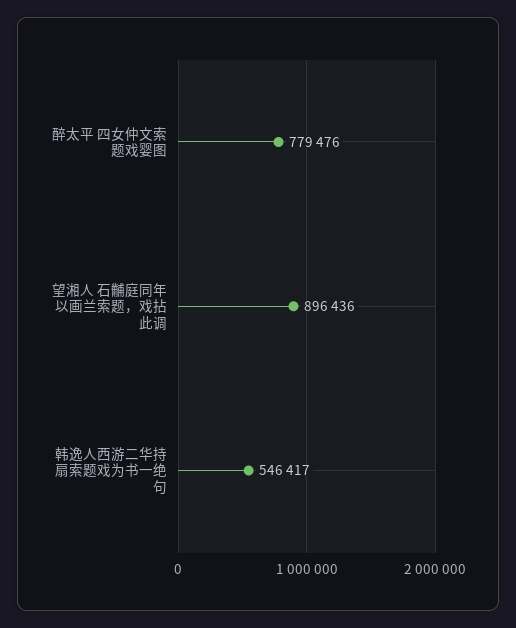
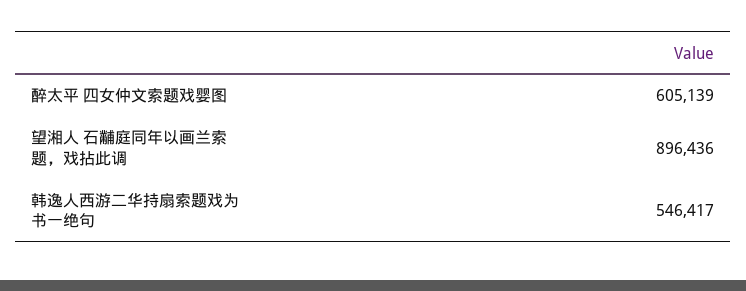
  {
-   "醉太平 四女仲文索题戏婴图": 779476,
+   "醉太平 四女仲文索题戏婴图": 605139,
    "望湘人 石黼庭同年以画兰索题，戏拈此调": 896436,
    "韩逸人西游二华持扇索题戏为书一绝句": 546417
  }

